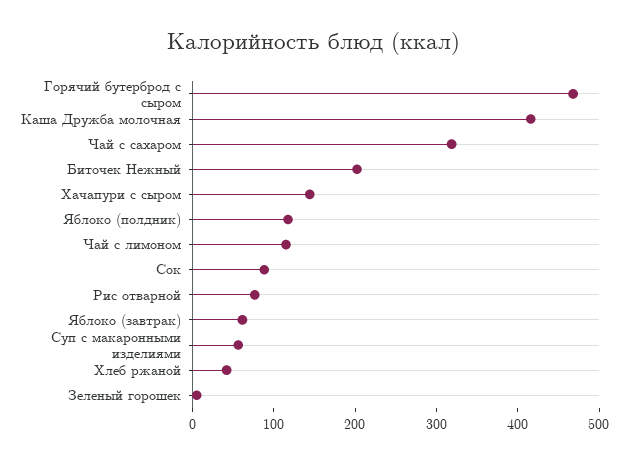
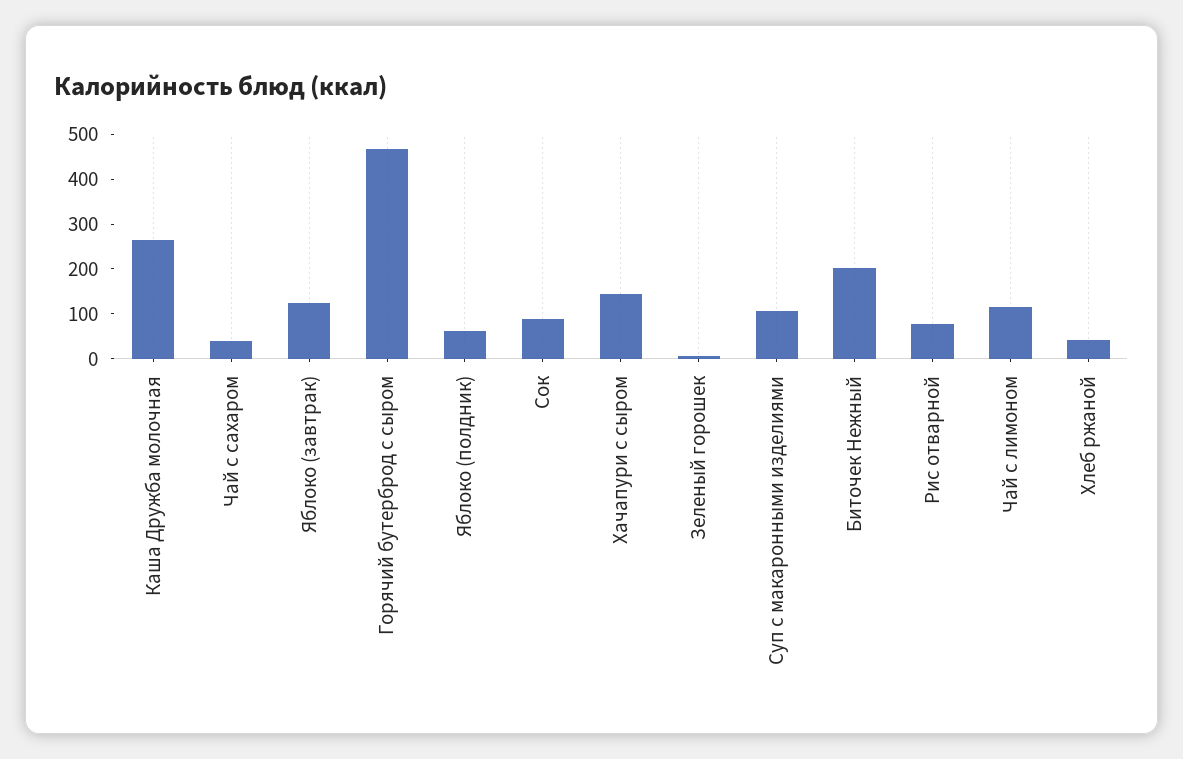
  {
    "Горячий бутерброд с сыром": 460,
-   "Каша Дружба молочная": 420,
+   "Каша Дружба молочная": 260,
-   "Чай с сахаром": 320,
+   "Чай с сахаром": 40,
    "Биточек Нежный": 200,
    "Хачапури с сыром": 140,
-   "Яблоко (полдник)": 120,
+   "Яблоко (полдник)": 60,
    "Чай с лимоном": 120,
    "Сок": 80,
    "Рис отварной": 80,
-   "Яблоко (завтрак)": 60,
+   "Яблоко (завтрак)": 120,
-   "Суп с макаронными изделиями": 60,
+   "Суп с макаронными изделиями": 100,
    "Хлеб ржаной": 40,
    "Зеленый горошек": 0
  }

